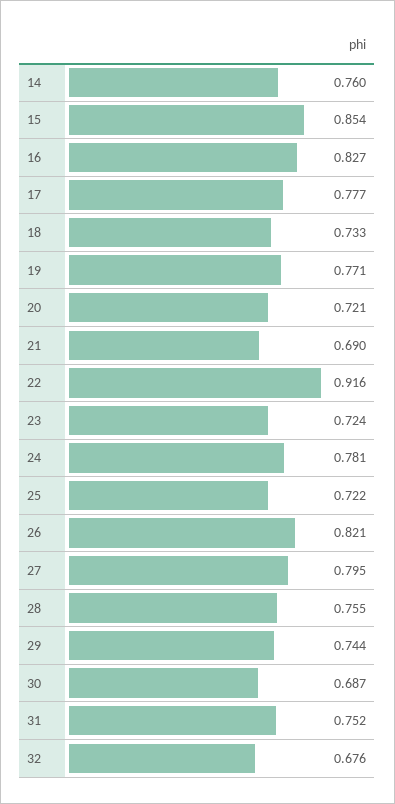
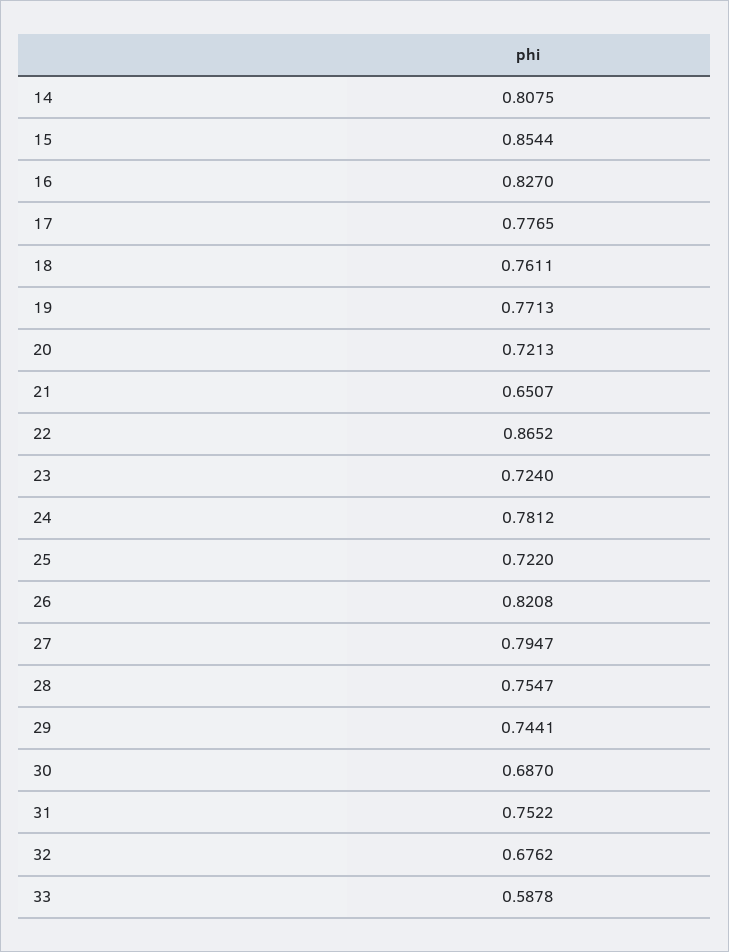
  {
-   "14": 0.76,
+   "14": 0.8075,
    "15": 0.8544,
    "16": 0.827,
    "17": 0.7765,
-   "18": 0.733,
+   "18": 0.7611,
    "19": 0.7713,
    "20": 0.7213,
-   "21": 0.69,
+   "21": 0.6507,
-   "22": 0.916,
+   "22": 0.8652,
    "23": 0.724,
    "24": 0.7812,
    "25": 0.722,
    "26": 0.8208,
    "27": 0.7947,
    "28": 0.7547,
    "29": 0.7441,
    "30": 0.687,
    "31": 0.7522,
-   "32": 0.6762
+   "32": 0.6762,
+   "33": 0.5878
  }

